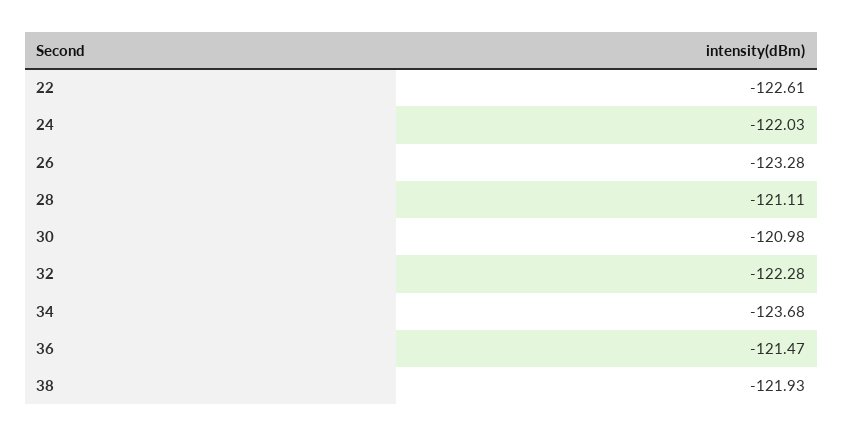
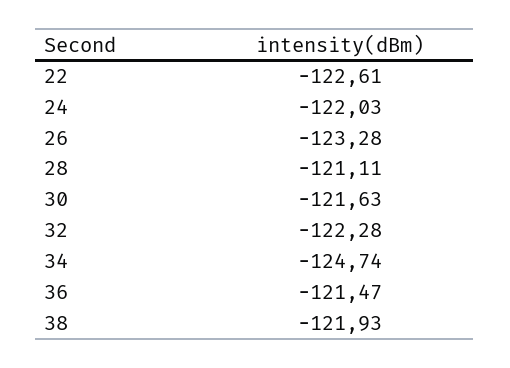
  {
    "22": -122.61,
    "24": -122.03,
    "26": -123.28,
    "28": -121.11,
-   "30": -120.98,
+   "30": -121.63,
    "32": -122.28,
-   "34": -123.68,
+   "34": -124.74,
    "36": -121.47,
    "38": -121.93
  }

